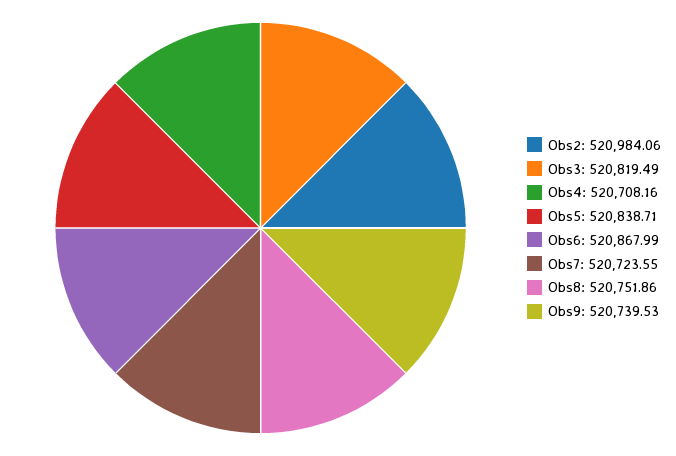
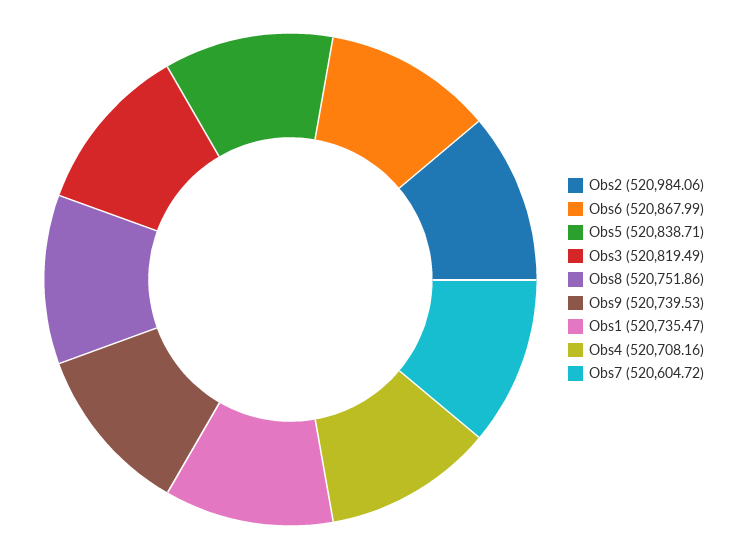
  {
    "Obs2": 520984.06,
    "Obs3": 520819.49,
    "Obs4": 520708.16,
    "Obs5": 520838.71,
    "Obs6": 520867.99,
-   "Obs7": 520723.55,
+   "Obs7": 520604.72,
    "Obs8": 520751.86,
-   "Obs9": 520739.53
+   "Obs9": 520739.53,
+   "Obs1": 520735.47
  }

